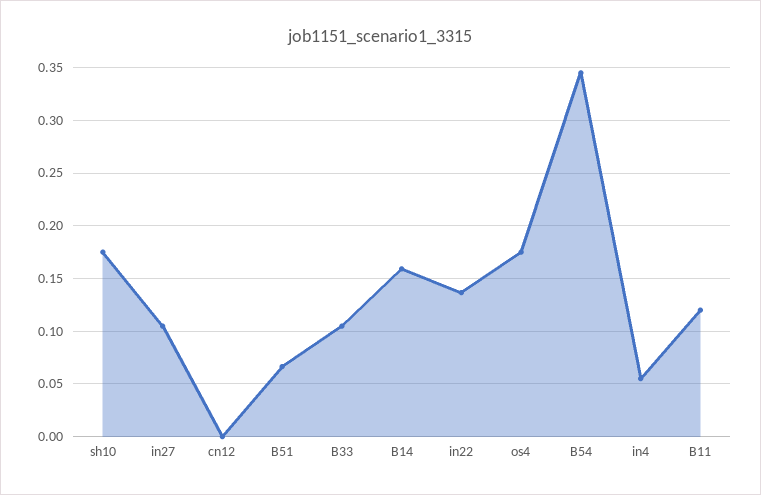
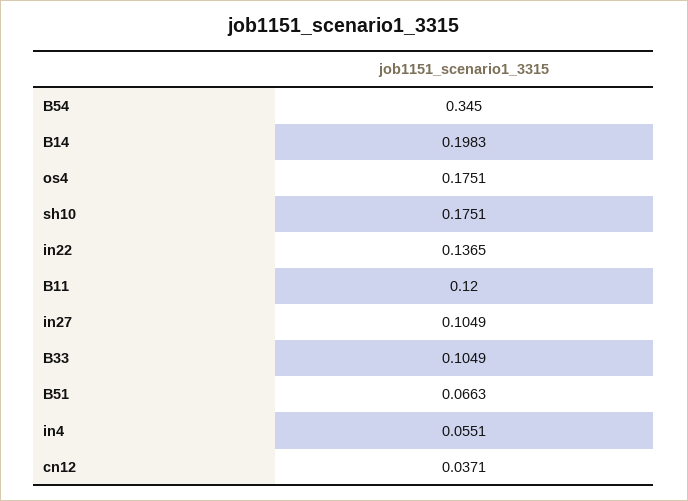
  {
    "sh10": 0.1751,
    "in27": 0.1049,
-   "cn12": 0,
+   "cn12": 0.0371,
    "B51": 0.0663,
    "B33": 0.1049,
-   "B14": 0.16,
+   "B14": 0.1983,
    "in22": 0.1365,
    "os4": 0.1751,
    "B54": 0.345,
    "in4": 0.0551,
    "B11": 0.12
  }

